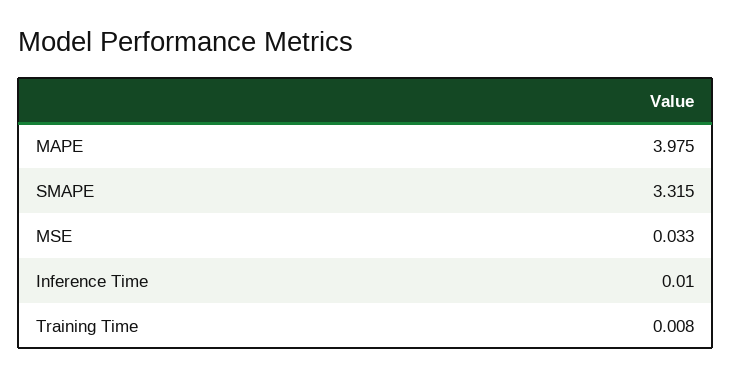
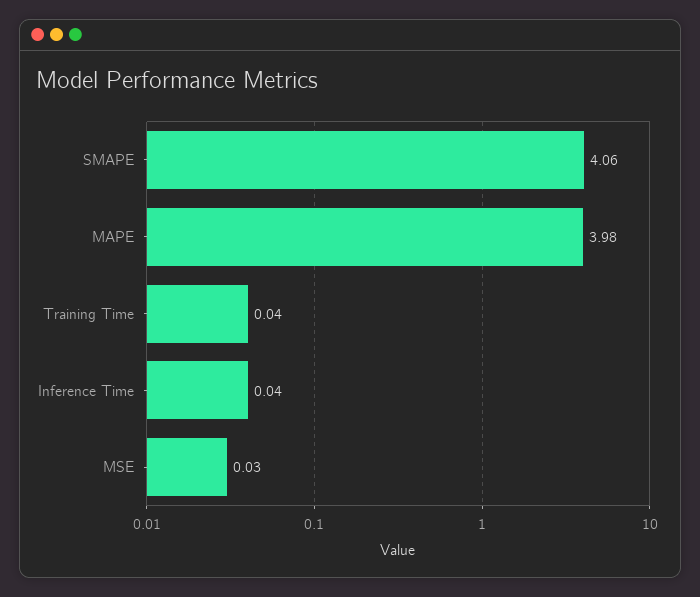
  {
    "MAPE": 3.975,
-   "SMAPE": 3.315,
+   "SMAPE": 4.06,
    "MSE": 0.033,
-   "Inference Time": 0.01,
+   "Inference Time": 0.04,
-   "Training Time": 0.008
+   "Training Time": 0.04
  }

